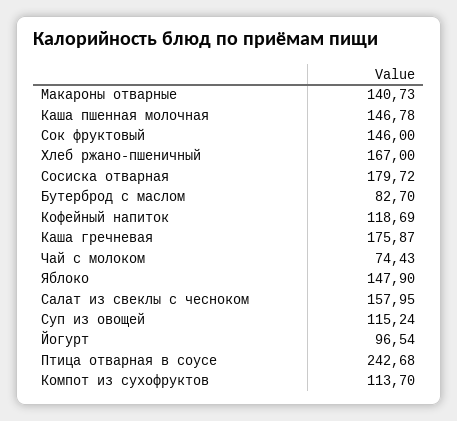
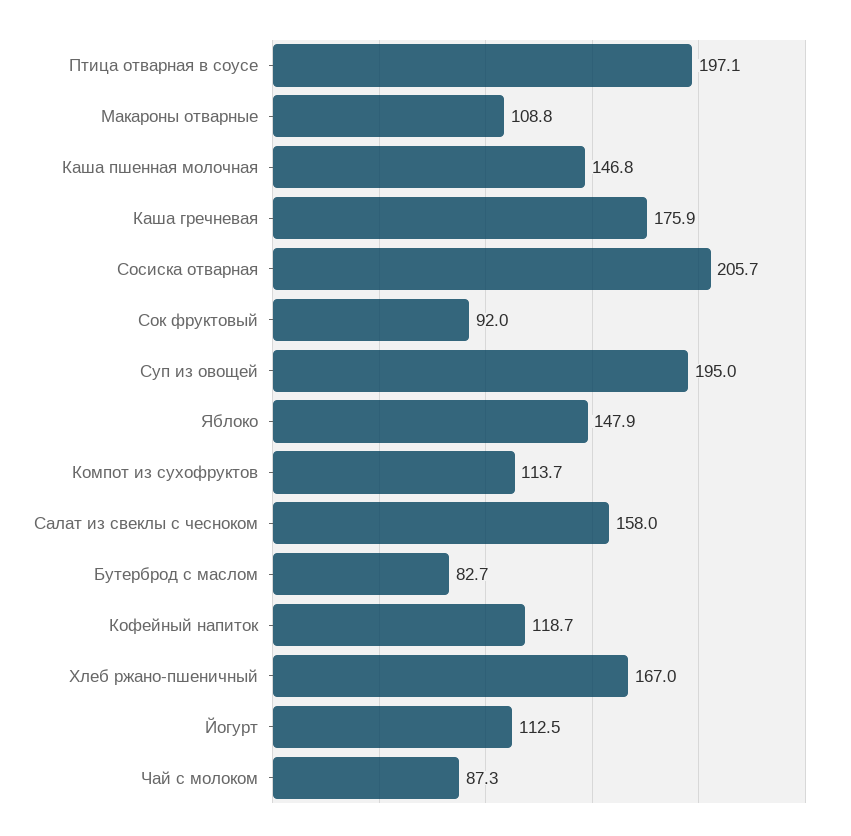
  {
-   "Макароны отварные": 140.73,
+   "Макароны отварные": 108.8,
    "Каша пшенная молочная": 146.78,
-   "Сок фруктовый": 146,
+   "Сок фруктовый": 92,
    "Хлеб ржано-пшеничный": 167,
-   "Сосиска отварная": 179.72,
+   "Сосиска отварная": 205.7,
    "Бутерброд с маслом": 82.7,
    "Кофейный напиток": 118.69,
    "Каша гречневая": 175.87,
-   "Чай с молоком": 74.43,
+   "Чай с молоком": 87.3,
    "Яблоко": 147.9,
    "Салат из свеклы с чесноком": 157.95,
-   "Суп из овощей": 115.24,
+   "Суп из овощей": 195,
-   "Йогурт": 96.54,
+   "Йогурт": 112.5,
-   "Птица отварная в соусе": 242.68,
+   "Птица отварная в соусе": 197.1,
    "Компот из сухофруктов": 113.7
  }

